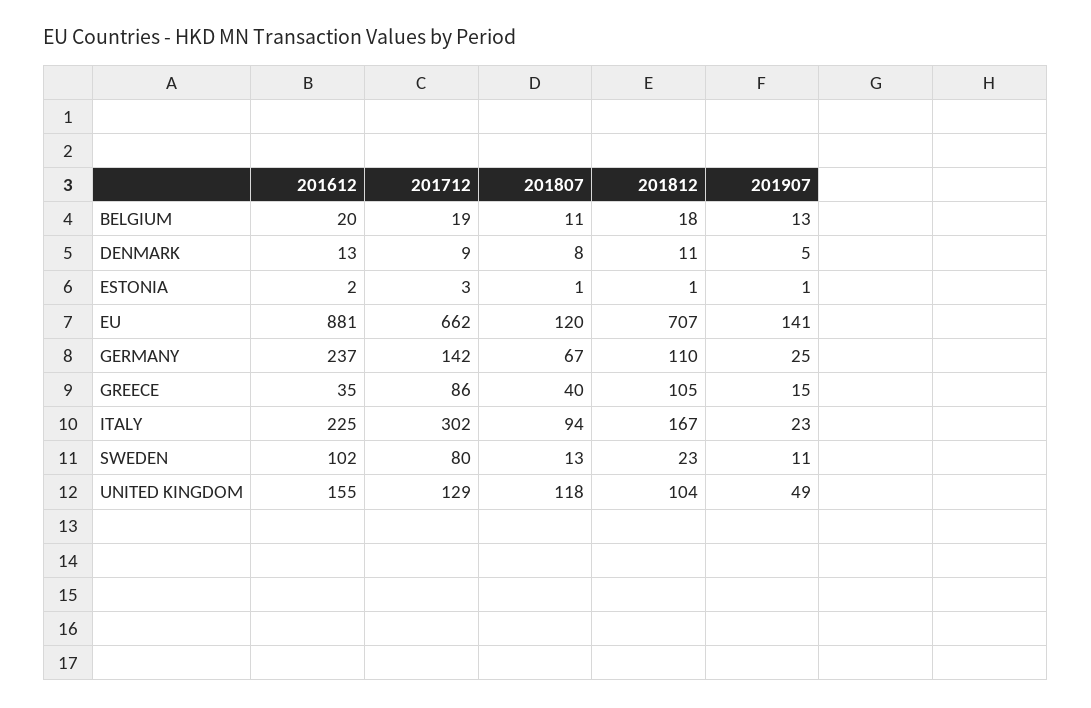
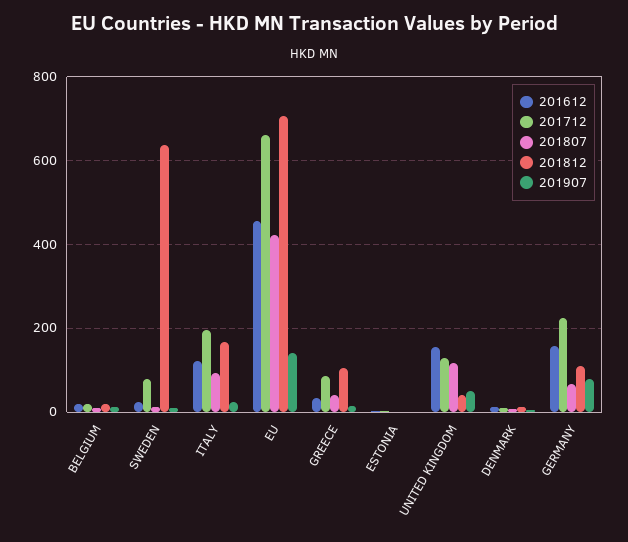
  {
    "201612": {
      "BELGIUM": 20,
      "DENMARK": 13,
      "ESTONIA": 2,
-     "EU": 881,
+     "EU": 460,
-     "GERMANY": 237,
+     "GERMANY": 160,
      "GREECE": 35,
-     "ITALY": 225,
+     "ITALY": 120,
-     "SWEDEN": 102,
+     "SWEDEN": 20,
      "UNITED KINGDOM": 155
    },
    "201712": {
      "BELGIUM": 19,
      "DENMARK": 9,
      "ESTONIA": 3,
      "EU": 662,
-     "GERMANY": 142,
+     "GERMANY": 220,
      "GREECE": 86,
-     "ITALY": 302,
+     "ITALY": 200,
      "SWEDEN": 80,
      "UNITED KINGDOM": 129
    },
    "201807": {
      "BELGIUM": 11,
      "DENMARK": 8,
      "ESTONIA": 1,
-     "EU": 120,
+     "EU": 420,
      "GERMANY": 67,
      "GREECE": 40,
      "ITALY": 94,
      "SWEDEN": 13,
      "UNITED KINGDOM": 118
    },
    "201812": {
      "BELGIUM": 18,
      "DENMARK": 11,
      "ESTONIA": 1,
      "EU": 707,
      "GERMANY": 110,
      "GREECE": 105,
      "ITALY": 167,
-     "SWEDEN": 23,
+     "SWEDEN": 640,
-     "UNITED KINGDOM": 104
+     "UNITED KINGDOM": 40
    },
    "201907": {
      "BELGIUM": 13,
      "DENMARK": 5,
      "ESTONIA": 1,
      "EU": 141,
-     "GERMANY": 25,
+     "GERMANY": 80,
      "GREECE": 15,
      "ITALY": 23,
      "SWEDEN": 11,
      "UNITED KINGDOM": 49
    }
  }

